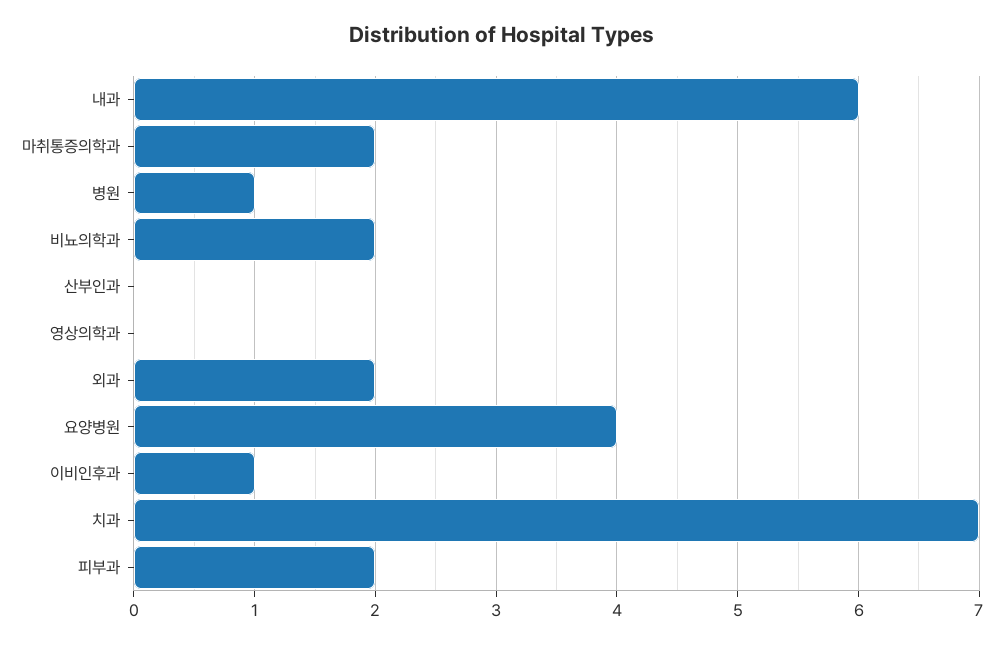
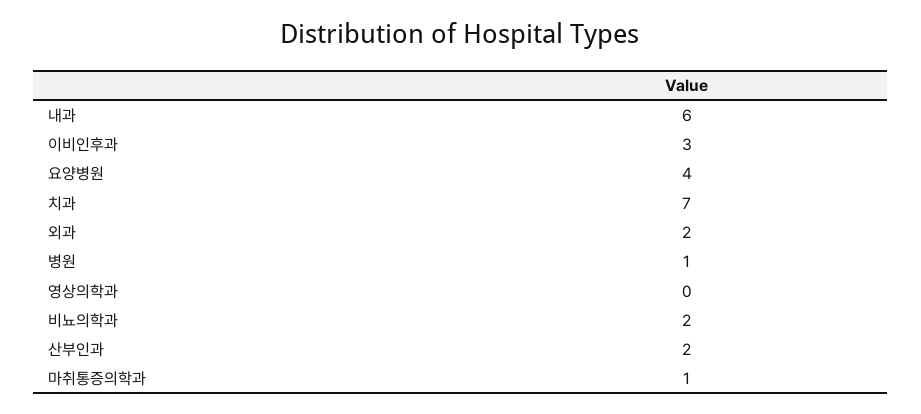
  {
    "내과": 6,
-   "마취통증의학과": 2,
+   "마취통증의학과": 1,
    "병원": 1,
    "비뇨의학과": 2,
-   "산부인과": 0,
+   "산부인과": 2,
    "영상의학과": 0,
    "외과": 2,
    "요양병원": 4,
-   "이비인후과": 1,
+   "이비인후과": 3,
-   "치과": 7,
+   "치과": 7
-   "피부과": 2
  }

